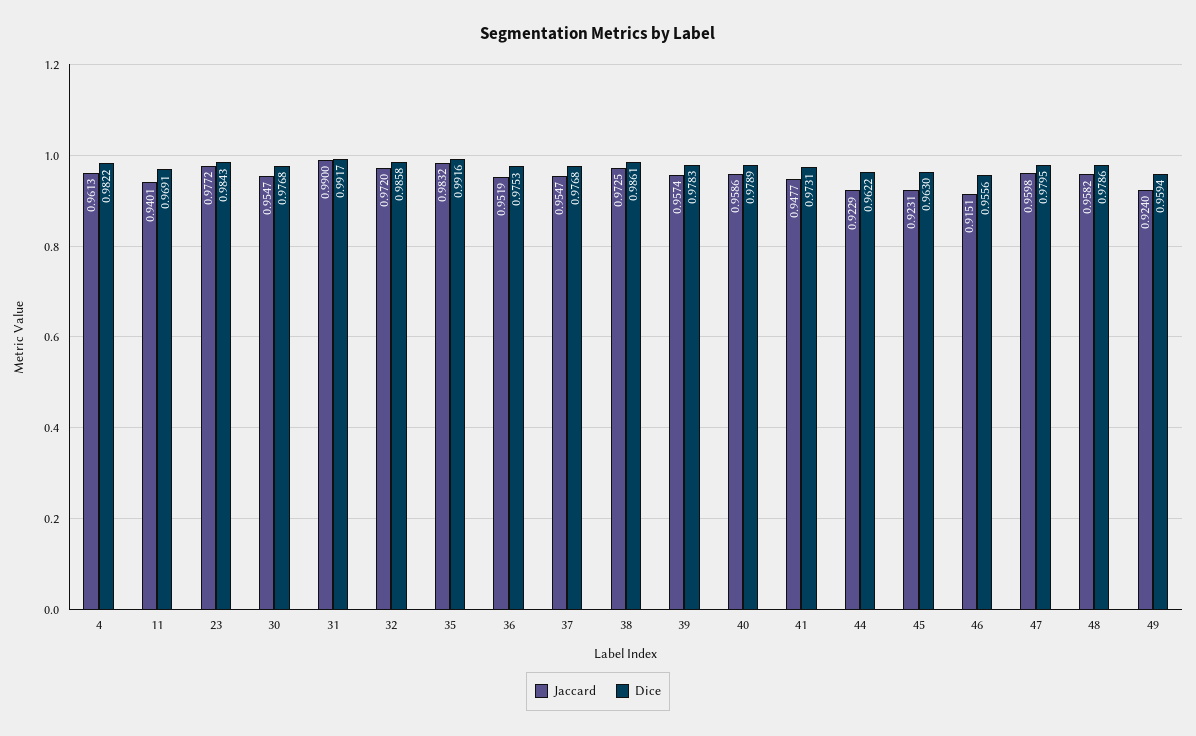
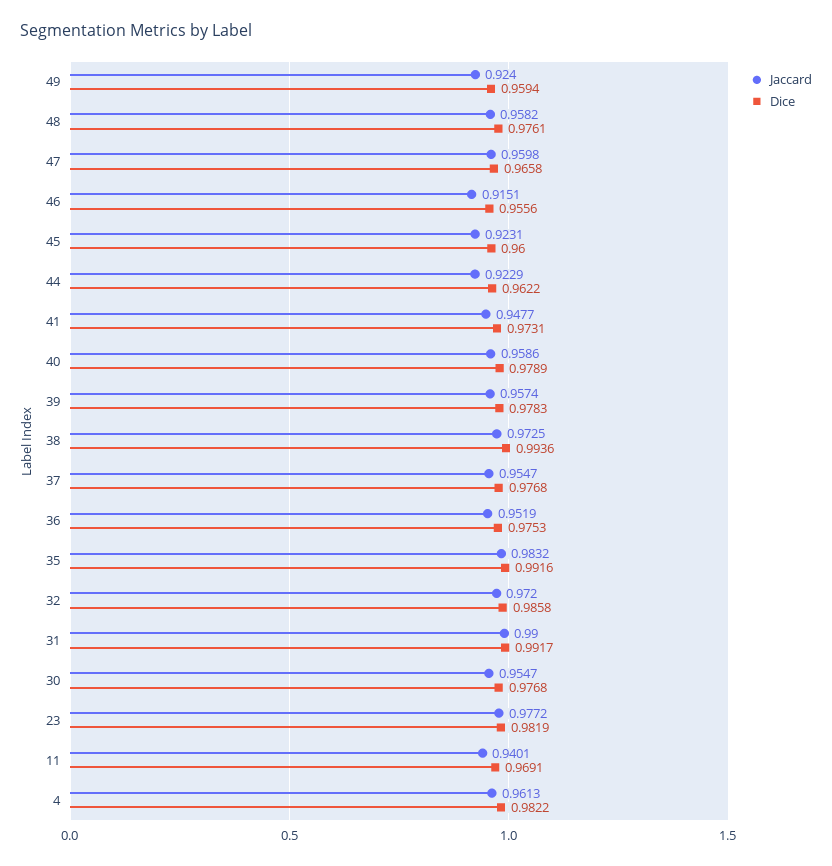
  {
    "Jaccard": {
      "4": 0.9613,
      "11": 0.9401,
      "23": 0.9772,
      "30": 0.9547,
      "31": 0.99,
      "32": 0.972,
      "35": 0.9832,
      "36": 0.9519,
      "37": 0.9547,
      "38": 0.9725,
      "39": 0.9574,
      "40": 0.9586,
      "41": 0.9477,
      "44": 0.9229,
      "45": 0.9231,
      "46": 0.9151,
      "47": 0.9598,
      "48": 0.9582,
      "49": 0.924
    },
    "Dice": {
      "4": 0.9822,
      "11": 0.9691,
-     "23": 0.9843,
+     "23": 0.9819,
      "30": 0.9768,
      "31": 0.9917,
      "32": 0.9858,
      "35": 0.9916,
      "36": 0.9753,
      "37": 0.9768,
-     "38": 0.9861,
+     "38": 0.9936,
      "39": 0.9783,
      "40": 0.9789,
      "41": 0.9731,
      "44": 0.9622,
-     "45": 0.963,
+     "45": 0.96,
      "46": 0.9556,
-     "47": 0.9795,
+     "47": 0.9658,
-     "48": 0.9786,
+     "48": 0.9761,
      "49": 0.9594
    }
  }

